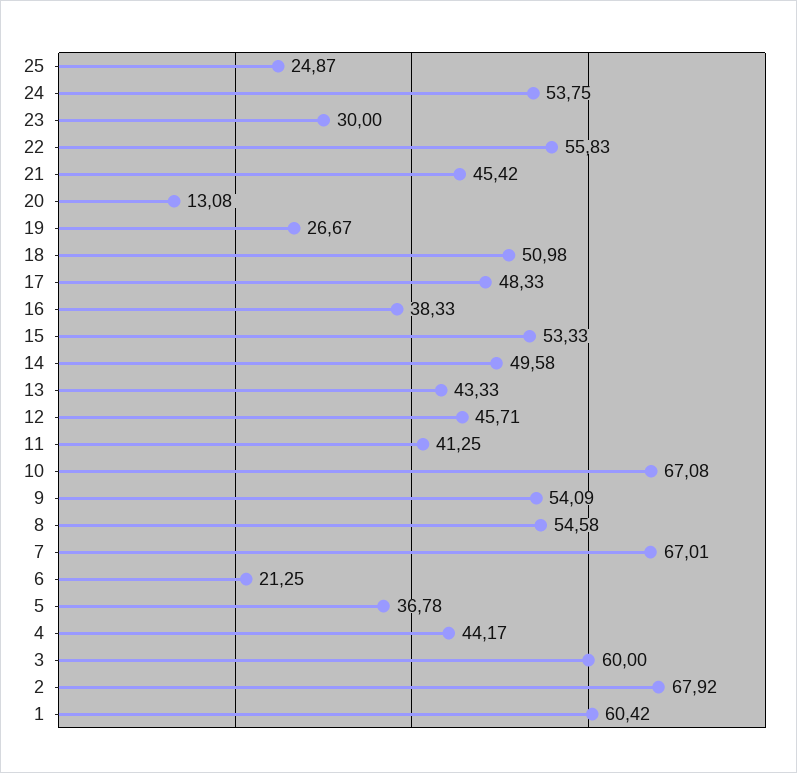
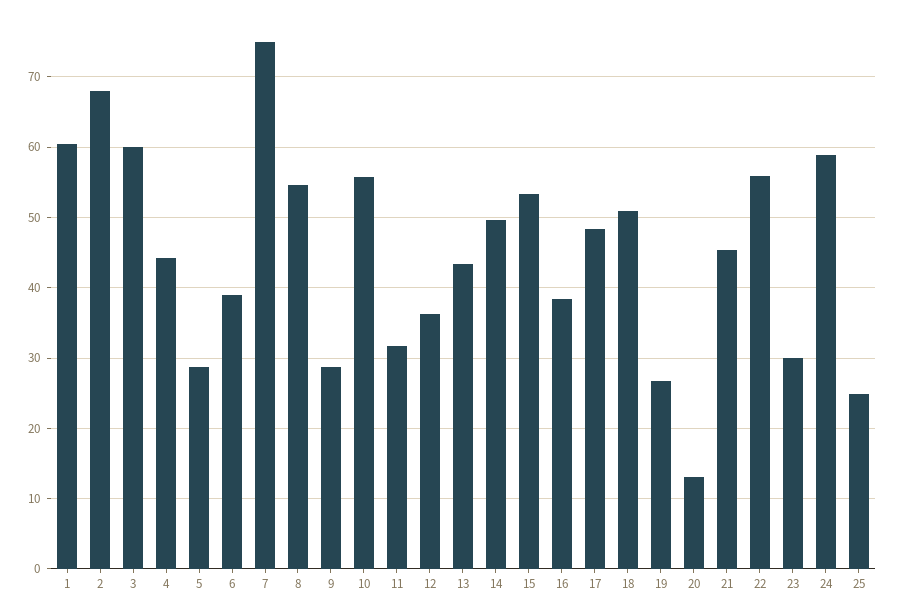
  {
    "25": 24.87,
-   "24": 53.75,
+   "24": 59,
    "23": 30,
    "22": 55.83,
    "21": 45.42,
    "20": 13.08,
    "19": 26.67,
    "18": 50.98,
    "17": 48.33,
    "16": 38.33,
    "15": 53.33,
    "14": 49.58,
    "13": 43.33,
-   "12": 45.71,
+   "12": 36,
-   "11": 41.25,
+   "11": 32,
-   "10": 67.08,
+   "10": 56,
-   "9": 54.09,
+   "9": 29,
    "8": 54.58,
-   "7": 67.01,
+   "7": 75,
-   "6": 21.25,
+   "6": 39,
-   "5": 36.78,
+   "5": 29,
    "4": 44.17,
    "3": 60,
    "2": 67.92,
    "1": 60.42
  }

